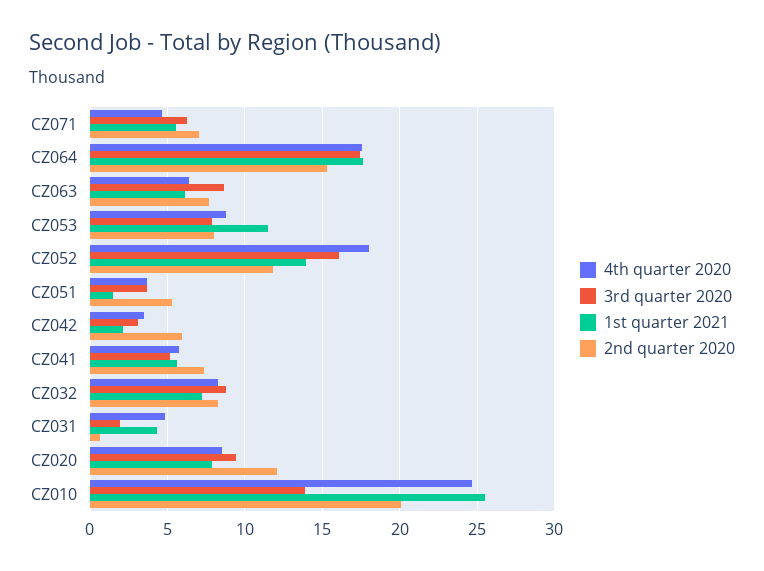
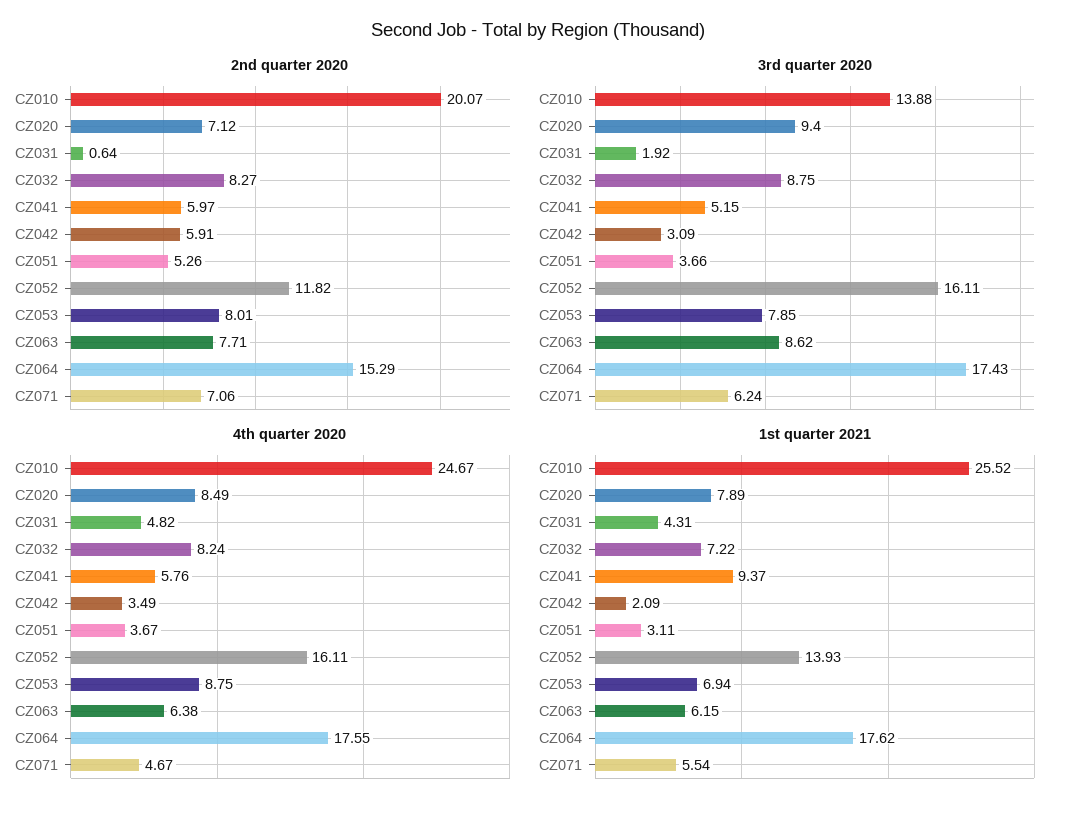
  {
    "4th quarter 2020": {
      "CZ071": 4.67,
      "CZ064": 17.55,
      "CZ063": 6.38,
      "CZ053": 8.75,
-     "CZ052": 18,
+     "CZ052": 16.11,
      "CZ051": 3.67,
      "CZ042": 3.49,
      "CZ041": 5.76,
      "CZ032": 8.24,
      "CZ031": 4.82,
      "CZ020": 8.49,
      "CZ010": 24.67
    },
    "3rd quarter 2020": {
      "CZ071": 6.24,
      "CZ064": 17.43,
      "CZ063": 8.62,
      "CZ053": 7.85,
      "CZ052": 16.11,
      "CZ051": 3.66,
      "CZ042": 3.09,
      "CZ041": 5.15,
      "CZ032": 8.75,
      "CZ031": 1.92,
      "CZ020": 9.4,
      "CZ010": 13.88
    },
    "1st quarter 2021": {
      "CZ071": 5.54,
      "CZ064": 17.62,
      "CZ063": 6.15,
-     "CZ053": 11.5,
+     "CZ053": 6.94,
      "CZ052": 13.93,
-     "CZ051": 1.5,
+     "CZ051": 3.11,
      "CZ042": 2.09,
-     "CZ041": 5.5,
+     "CZ041": 9.37,
      "CZ032": 7.22,
      "CZ031": 4.31,
      "CZ020": 7.89,
      "CZ010": 25.52
    },
    "2nd quarter 2020": {
      "CZ071": 7.06,
      "CZ064": 15.29,
      "CZ063": 7.71,
      "CZ053": 8.01,
      "CZ052": 11.82,
      "CZ051": 5.26,
      "CZ042": 5.91,
-     "CZ041": 7.5,
+     "CZ041": 5.97,
      "CZ032": 8.27,
      "CZ031": 0.64,
-     "CZ020": 12,
+     "CZ020": 7.12,
      "CZ010": 20.07
    }
  }

